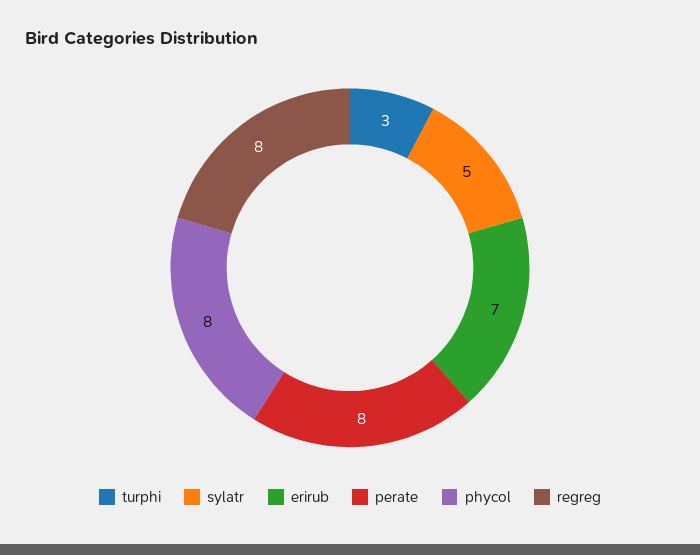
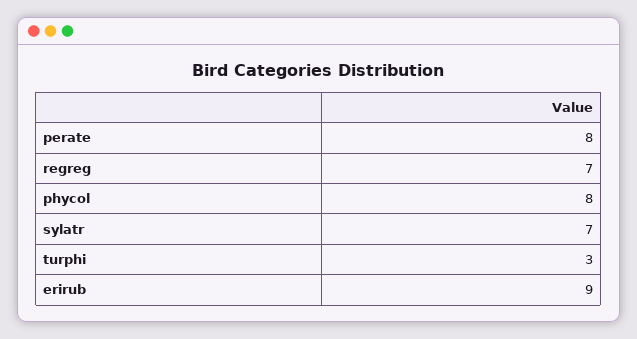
  {
    "turphi": 3,
-   "sylatr": 5,
+   "sylatr": 7,
-   "erirub": 7,
+   "erirub": 9,
    "perate": 8,
    "phycol": 8,
-   "regreg": 8
+   "regreg": 7
  }

